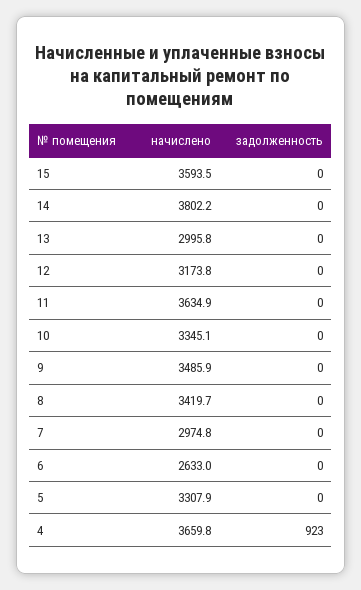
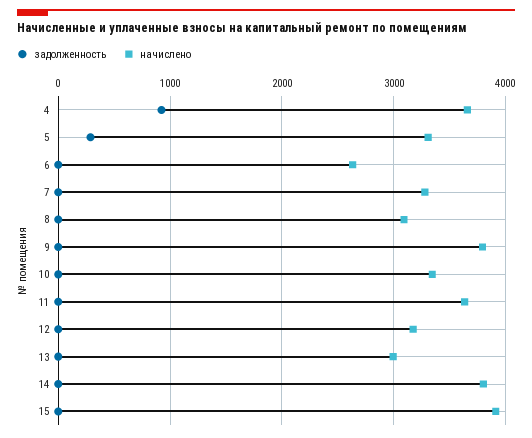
  {
    "начислено": {
-     "15": 3593.5,
+     "15": 3900,
      "14": 3802.2,
      "13": 2995.8,
      "12": 3173.8,
      "11": 3634.9,
      "10": 3345.1,
-     "9": 3485.9,
+     "9": 3800,
-     "8": 3419.7,
+     "8": 3100,
-     "7": 2974.8,
+     "7": 3300,
      "6": 2633,
      "5": 3307.9,
      "4": 3659.8
    },
    "задолженность": {
      "15": 0,
      "14": 0,
      "13": 0,
      "12": 0,
      "11": 0,
      "10": 0,
      "9": 0,
      "8": 0,
      "7": 0,
      "6": 0,
-     "5": 0,
+     "5": 300,
      "4": 923
    }
  }

